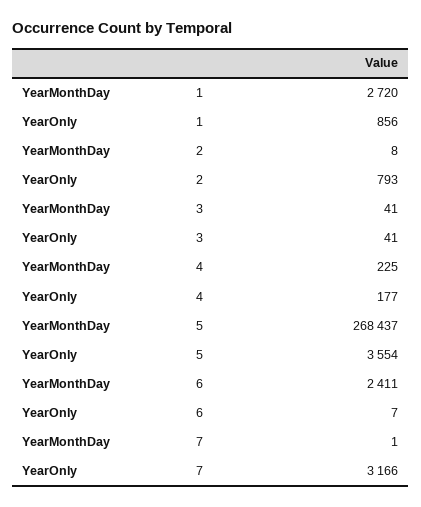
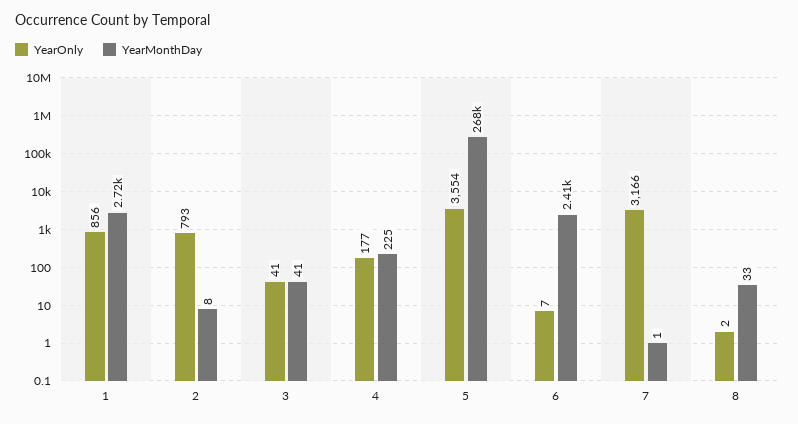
  {
    "YearMonthDay": {
      "1": 2720,
      "2": 8,
      "3": 41,
      "4": 225,
      "5": 268437,
      "6": 2411,
-     "7": 1
+     "7": 1,
+     "8": 33
    },
    "YearOnly": {
      "1": 856,
      "2": 793,
      "3": 41,
      "4": 177,
      "5": 3554,
      "6": 7,
-     "7": 3166
+     "7": 3166,
+     "8": 2
    }
  }

